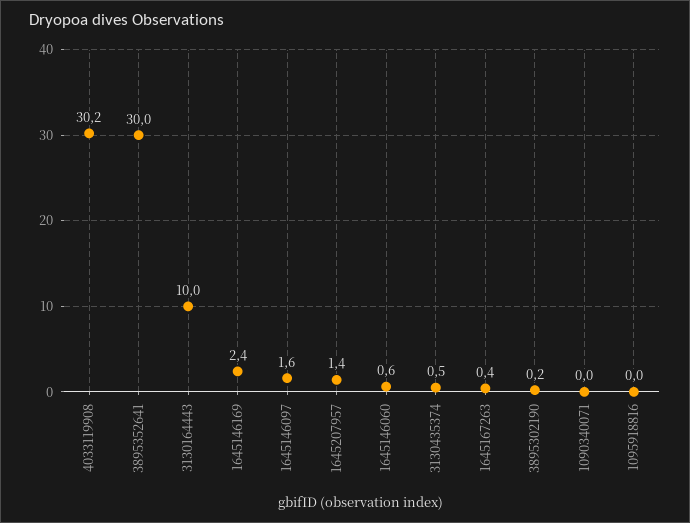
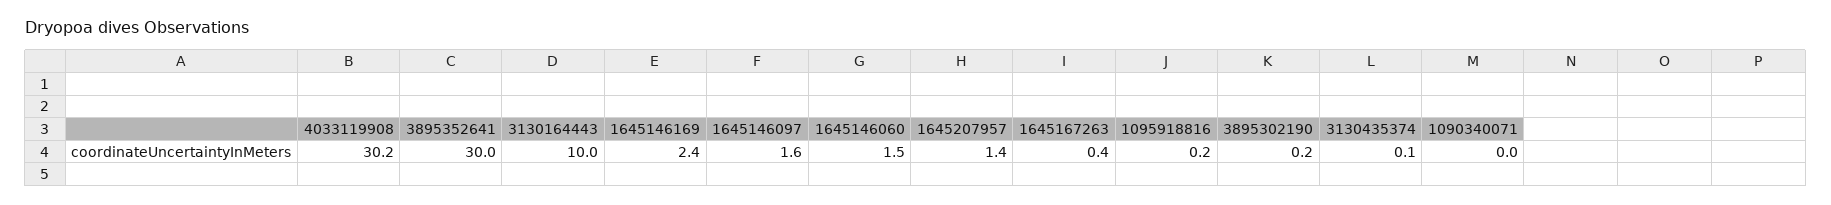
  {
    "4033119908": 30.2,
    "3895352641": 30,
    "3130164443": 10,
    "1645146169": 2.4,
    "1645146097": 1.6,
    "1645207957": 1.4,
-   "1645146060": 0.6,
+   "1645146060": 1.5,
-   "3130435374": 0.5,
+   "3130435374": 0.1,
    "1645167263": 0.4,
    "3895302190": 0.2,
    "1090340071": 0,
-   "1095918816": 0
+   "1095918816": 0.2
  }

